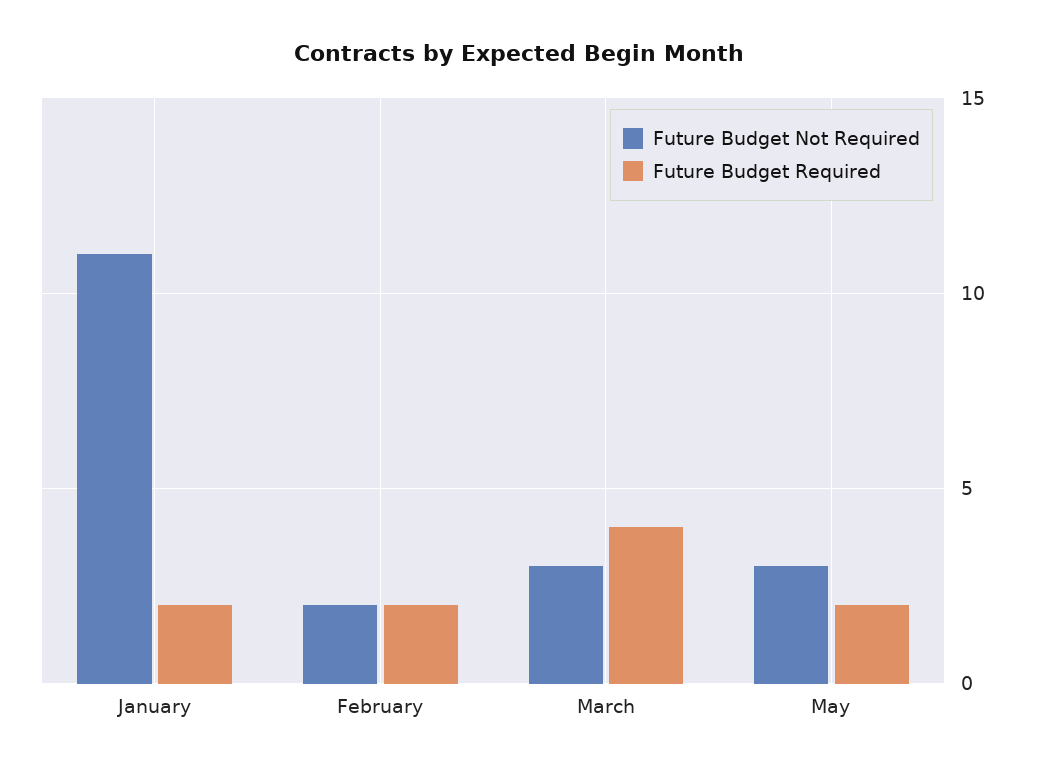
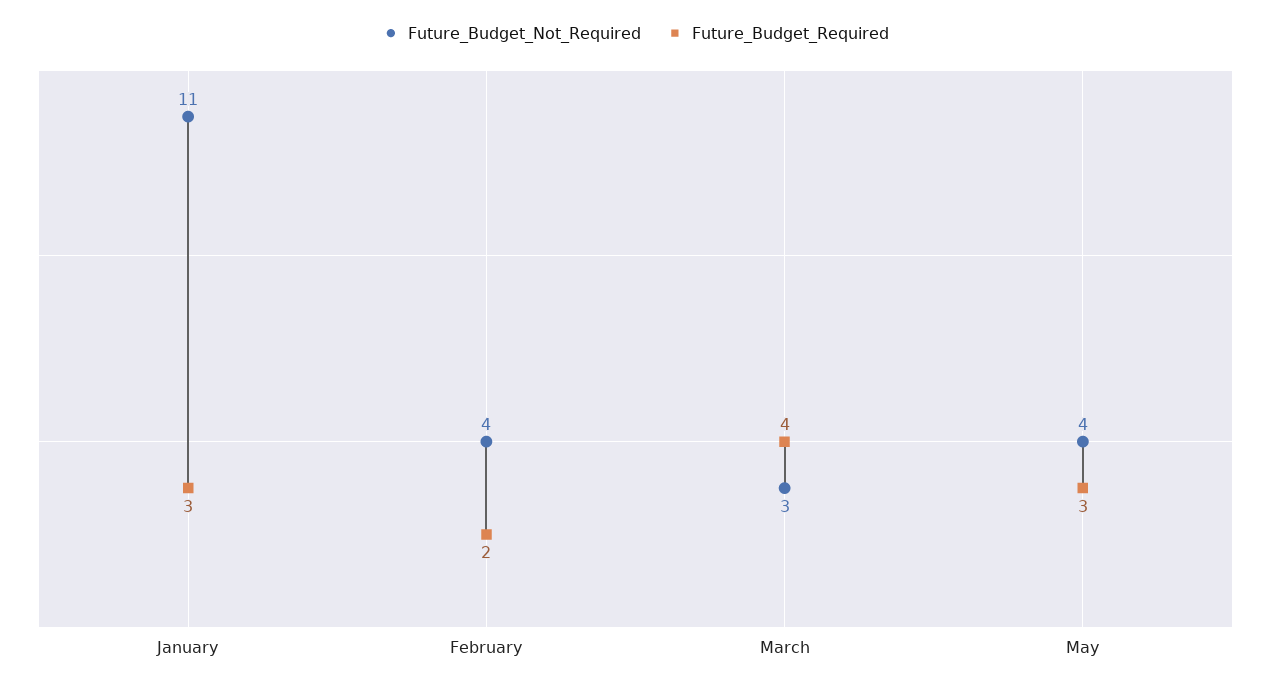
  {
    "Future Budget Not Required": {
      "January": 11,
-     "February": 2,
+     "February": 4,
      "March": 3,
-     "May": 3
+     "May": 4
    },
    "Future Budget Required": {
-     "January": 2,
+     "January": 3,
      "February": 2,
      "March": 4,
-     "May": 2
+     "May": 3
    }
  }

